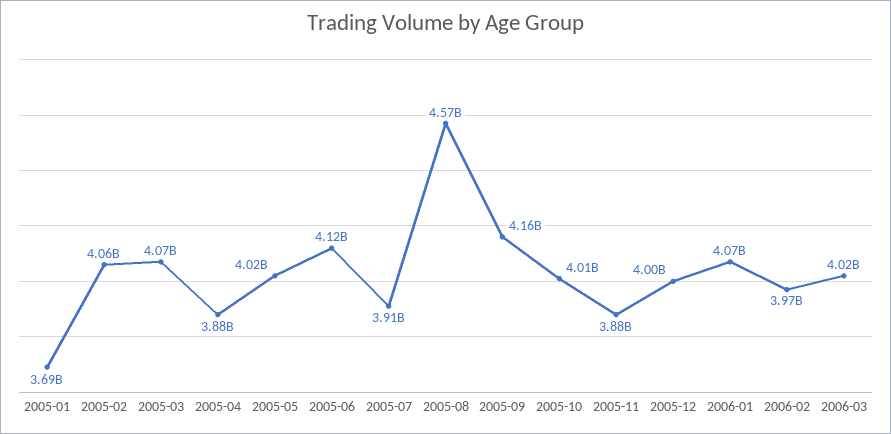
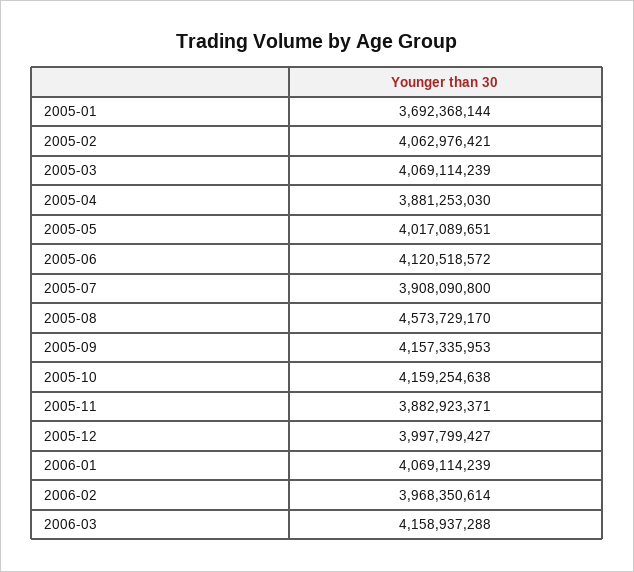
  {
    "2005-01": 3692368144,
    "2005-02": 4062976421,
    "2005-03": 4069114239,
    "2005-04": 3881253030,
    "2005-05": 4017089651,
    "2005-06": 4120518572,
    "2005-07": 3908090800,
    "2005-08": 4573729170,
    "2005-09": 4157335953,
-   "2005-10": 4010000000,
+   "2005-10": 4159254638,
    "2005-11": 3882923371,
    "2005-12": 3997799427,
    "2006-01": 4069114239,
    "2006-02": 3968350614,
-   "2006-03": 4020000000
+   "2006-03": 4158937288
  }

